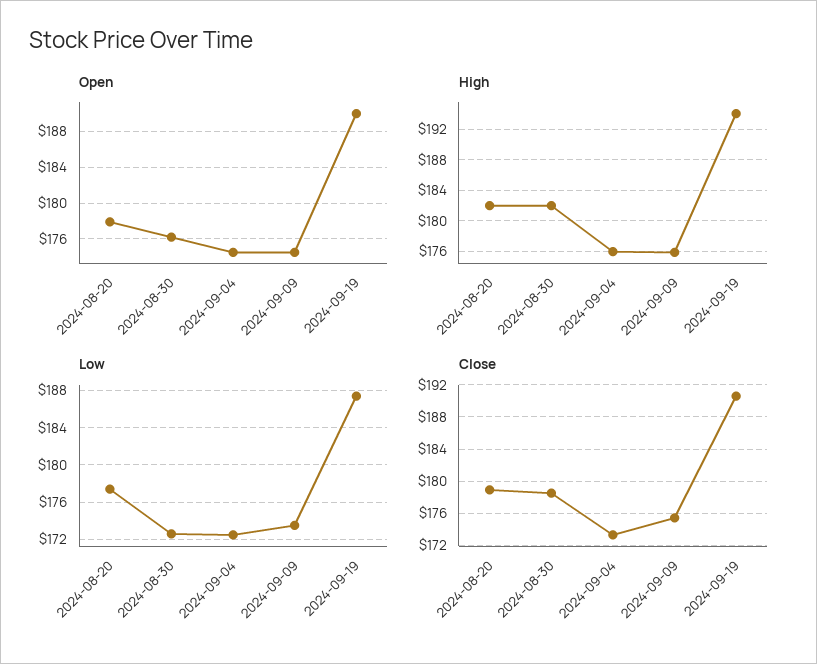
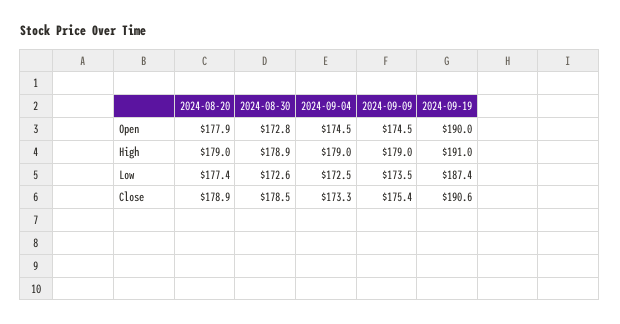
  {
    "Open": {
      "2024-08-20": 177.9,
-     "2024-08-30": 176,
+     "2024-08-30": 172.8,
      "2024-09-04": 174.5,
      "2024-09-09": 174.5,
      "2024-09-19": 190
    },
    "High": {
-     "2024-08-20": 182,
+     "2024-08-20": 179,
-     "2024-08-30": 182,
+     "2024-08-30": 178.9,
-     "2024-09-04": 176,
+     "2024-09-04": 179,
-     "2024-09-09": 176,
+     "2024-09-09": 179,
-     "2024-09-19": 194
+     "2024-09-19": 191
    },
    "Low": {
      "2024-08-20": 177.4,
      "2024-08-30": 172.6,
      "2024-09-04": 172.5,
      "2024-09-09": 173.5,
      "2024-09-19": 187.4
    },
    "Close": {
      "2024-08-20": 178.9,
      "2024-08-30": 178.5,
      "2024-09-04": 173.3,
      "2024-09-09": 175.4,
      "2024-09-19": 190.6
    }
  }

